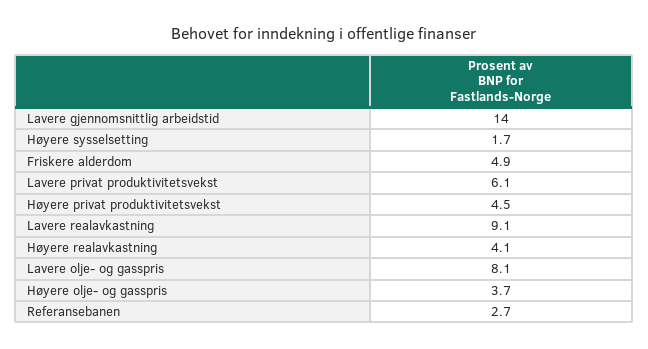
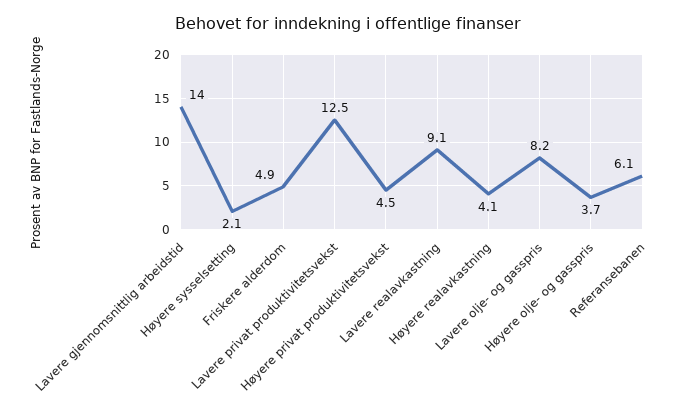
  {
    "Lavere gjennomsnittlig arbeidstid": 14,
-   "Høyere sysselsetting": 1.7,
+   "Høyere sysselsetting": 2.1,
    "Friskere alderdom": 4.9,
-   "Lavere privat produktivitetsvekst": 6.1,
+   "Lavere privat produktivitetsvekst": 12.5,
    "Høyere privat produktivitetsvekst": 4.5,
    "Lavere realavkastning": 9.1,
    "Høyere realavkastning": 4.1,
-   "Lavere olje- og gasspris": 8.1,
+   "Lavere olje- og gasspris": 8.2,
    "Høyere olje- og gasspris": 3.7,
-   "Referansebanen": 2.7
+   "Referansebanen": 6.1
  }

